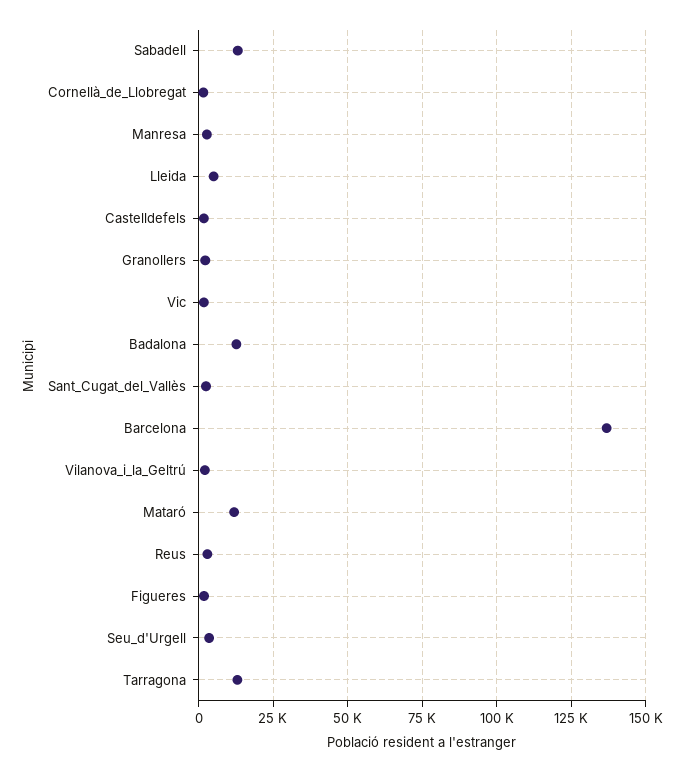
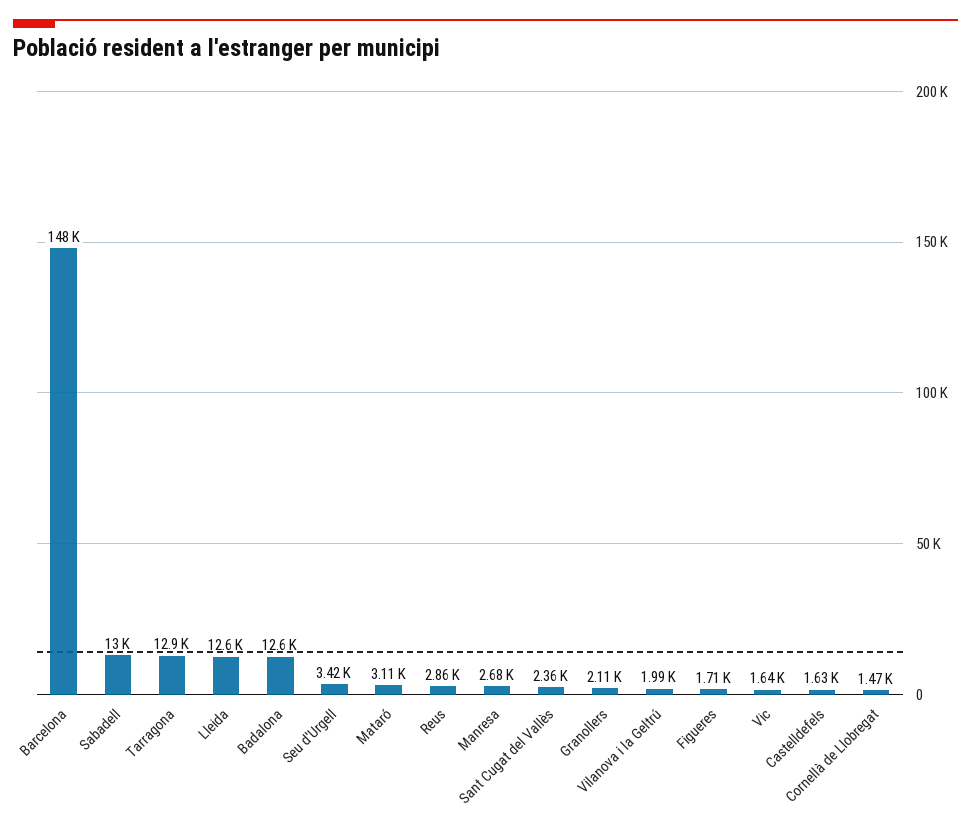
  {
    "Sabadell": 13000,
    "Cornellà_de_Llobregat": 1470,
    "Manresa": 2680,
-   "Lleida": 5000,
+   "Lleida": 12600,
    "Castelldefels": 1630,
    "Granollers": 2110,
    "Vic": 1640,
    "Badalona": 12600,
    "Sant_Cugat_del_Vallès": 2360,
-   "Barcelona": 137500,
+   "Barcelona": 148000,
    "Vilanova_i_la_Geltrú": 1990,
-   "Mataró": 12500,
+   "Mataró": 3110,
    "Reus": 2860,
    "Figueres": 1710,
    "Seu_d'Urgell": 3420,
    "Tarragona": 12900
  }

